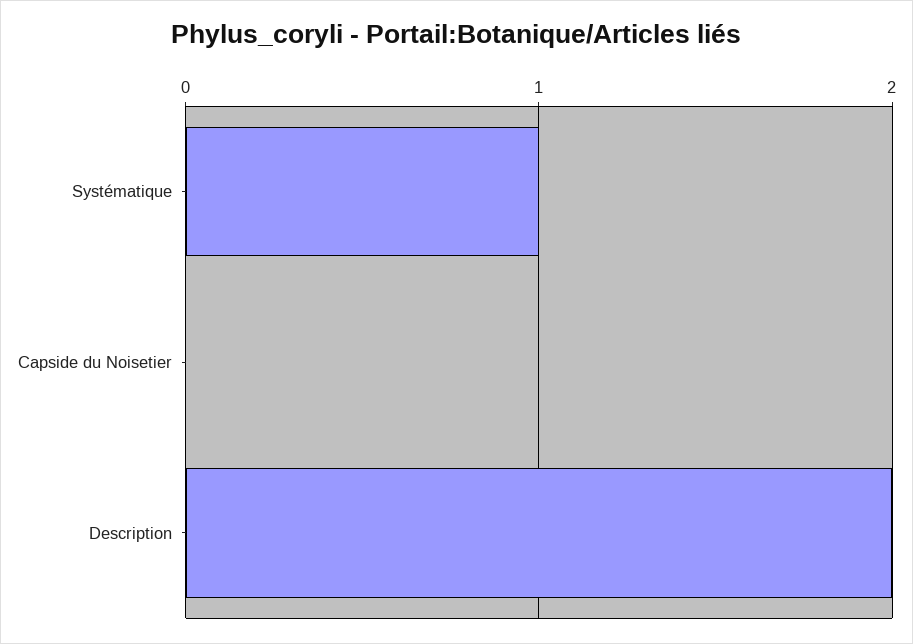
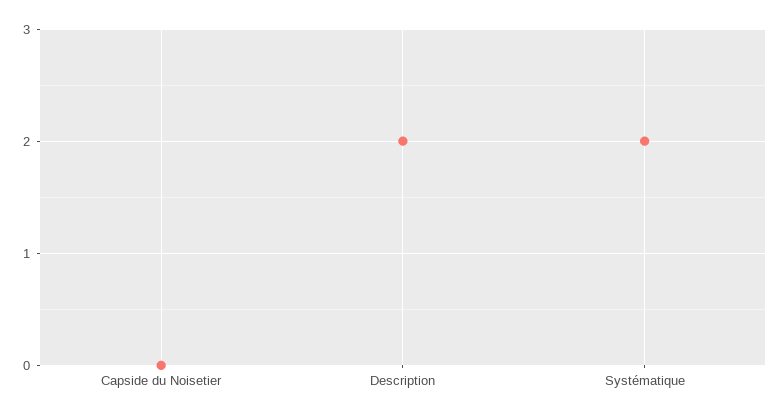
  {
-   "Systématique": 1,
+   "Systématique": 2,
    "Capside du Noisetier": 0,
    "Description": 2
  }

